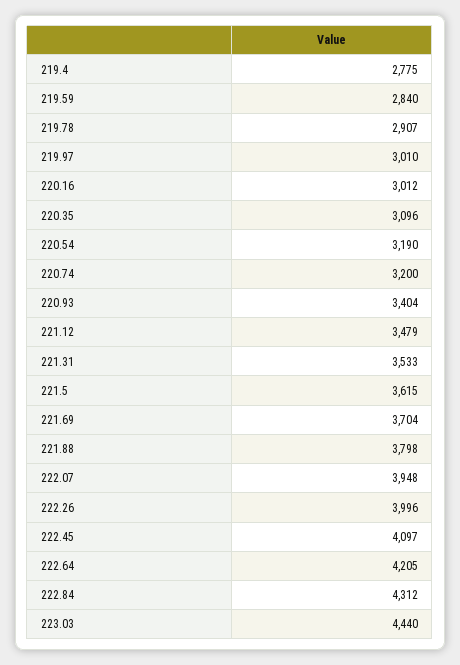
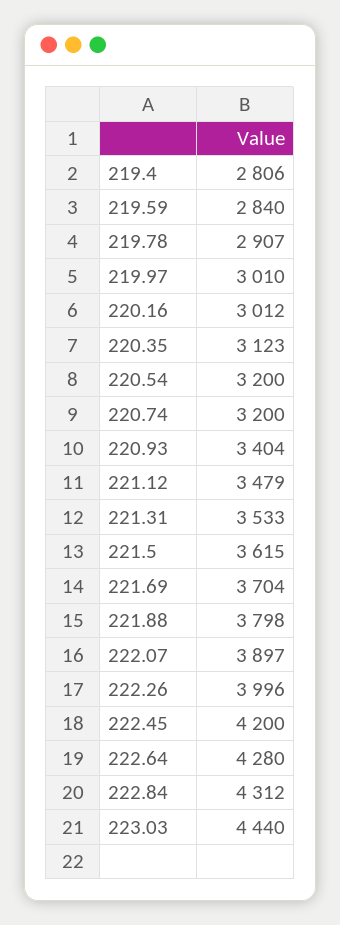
  {
-   "219.4": 2775,
+   "219.4": 2806,
    "219.59": 2840,
    "219.78": 2907,
    "219.97": 3010,
    "220.16": 3012,
-   "220.35": 3096,
+   "220.35": 3123,
-   "220.54": 3190,
+   "220.54": 3200,
    "220.74": 3200,
    "220.93": 3404,
    "221.12": 3479,
    "221.31": 3533,
    "221.5": 3615,
    "221.69": 3704,
    "221.88": 3798,
-   "222.07": 3948,
+   "222.07": 3897,
    "222.26": 3996,
-   "222.45": 4097,
+   "222.45": 4200,
-   "222.64": 4205,
+   "222.64": 4280,
    "222.84": 4312,
    "223.03": 4440
  }

